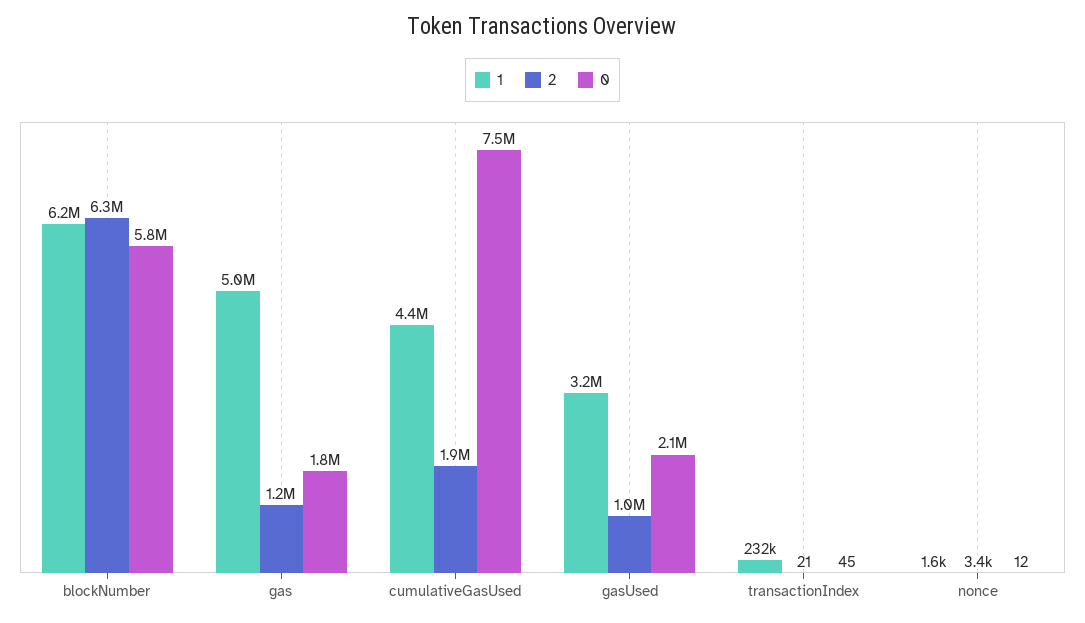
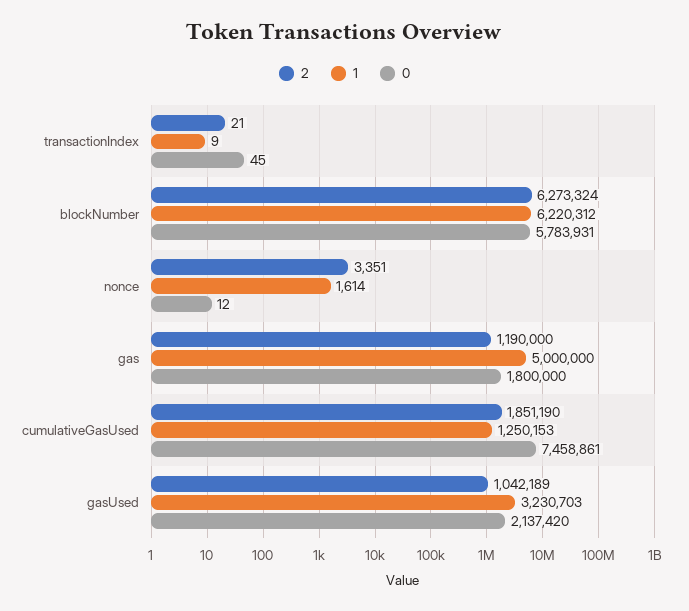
  {
    "1": {
      "blockNumber": 6220312,
      "gas": 5000000,
-     "cumulativeGasUsed": 4400000,
+     "cumulativeGasUsed": 1250153,
      "gasUsed": 3230703,
-     "transactionIndex": 232000,
+     "transactionIndex": 9,
      "nonce": 1614
    },
    "2": {
      "blockNumber": 6273324,
      "gas": 1190000,
      "cumulativeGasUsed": 1851190,
      "gasUsed": 1042189,
      "transactionIndex": 21,
      "nonce": 3351
    },
    "0": {
      "blockNumber": 5783931,
      "gas": 1800000,
      "cumulativeGasUsed": 7458861,
      "gasUsed": 2137420,
      "transactionIndex": 45,
      "nonce": 12
    }
  }

